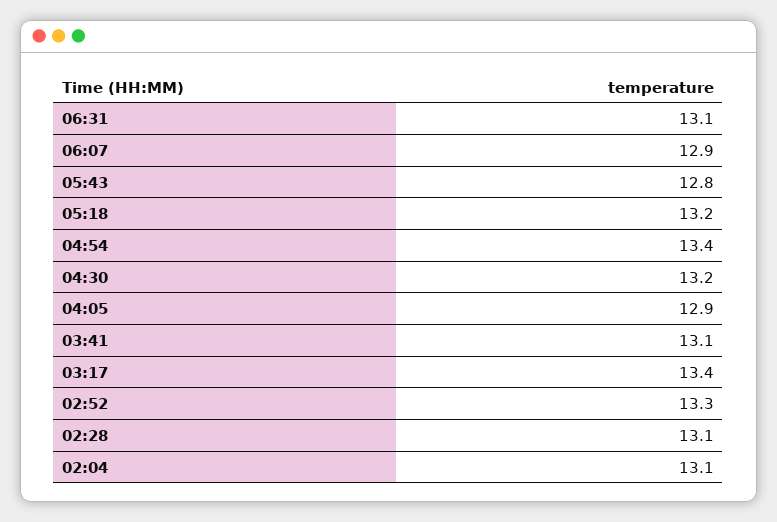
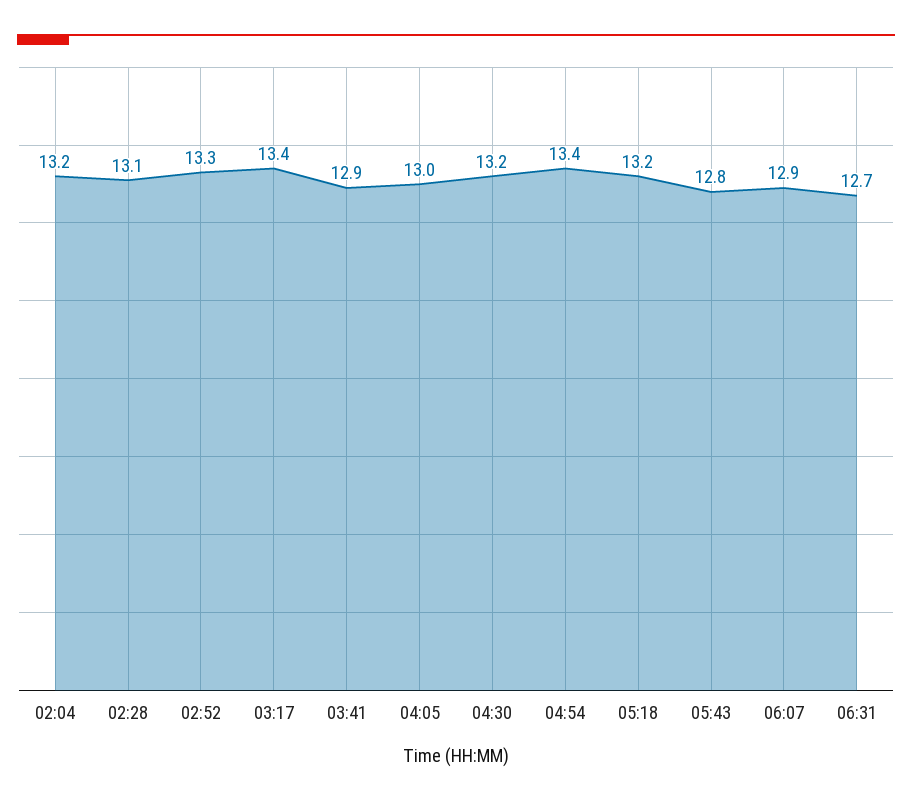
  {
-   "06:31": 13.1,
+   "06:31": 12.7,
    "06:07": 12.9,
    "05:43": 12.8,
    "05:18": 13.2,
    "04:54": 13.4,
    "04:30": 13.2,
-   "04:05": 12.9,
+   "04:05": 13,
-   "03:41": 13.1,
+   "03:41": 12.9,
    "03:17": 13.4,
    "02:52": 13.3,
    "02:28": 13.1,
-   "02:04": 13.1
+   "02:04": 13.2
  }

